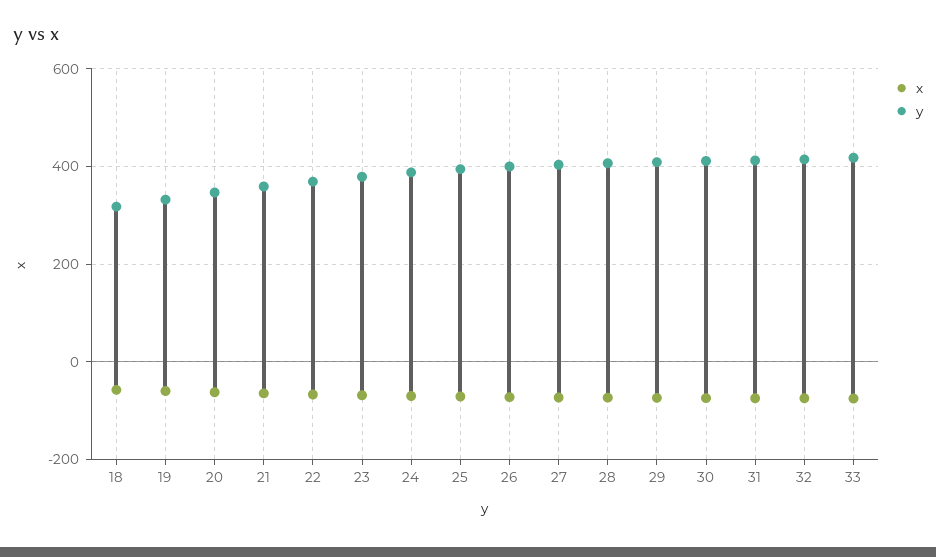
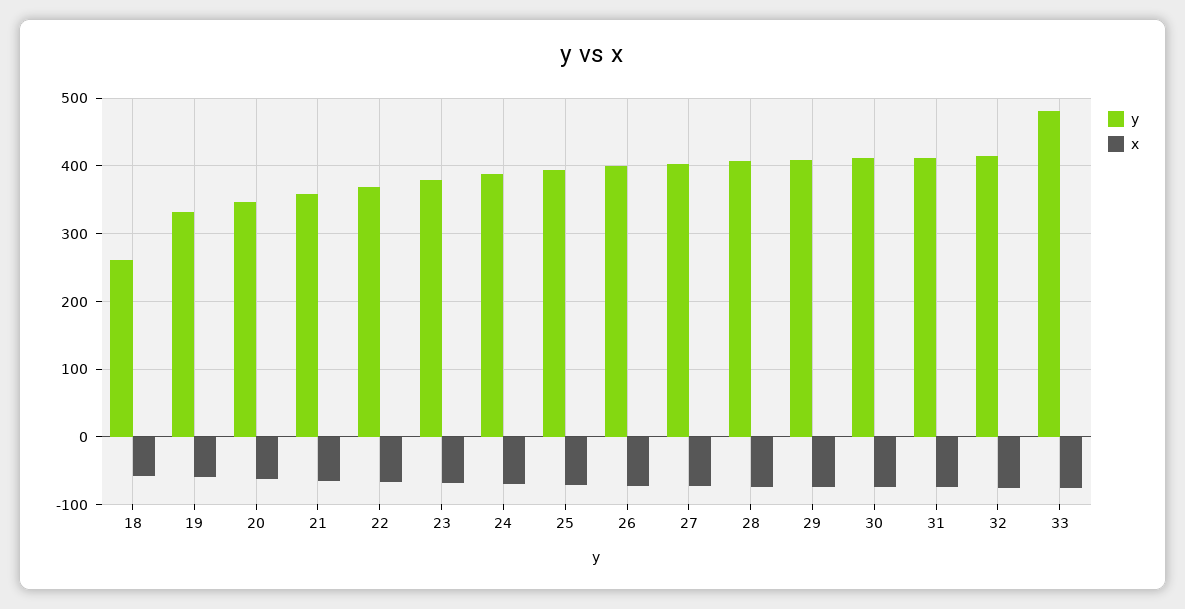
  {
    "x": {
      "18": -60,
      "19": -60,
      "20": -60,
      "21": -70,
      "22": -70,
      "23": -70,
      "24": -70,
      "25": -70,
      "26": -70,
      "27": -70,
      "28": -70,
      "29": -70,
      "30": -70,
      "31": -70,
      "32": -80,
      "33": -80
    },
    "y": {
-     "18": 320,
+     "18": 260,
      "19": 330,
      "20": 350,
      "21": 360,
      "22": 370,
      "23": 380,
      "24": 390,
      "25": 390,
      "26": 400,
      "27": 400,
      "28": 410,
      "29": 410,
      "30": 410,
      "31": 410,
      "32": 410,
-     "33": 420
+     "33": 480
    }
  }

